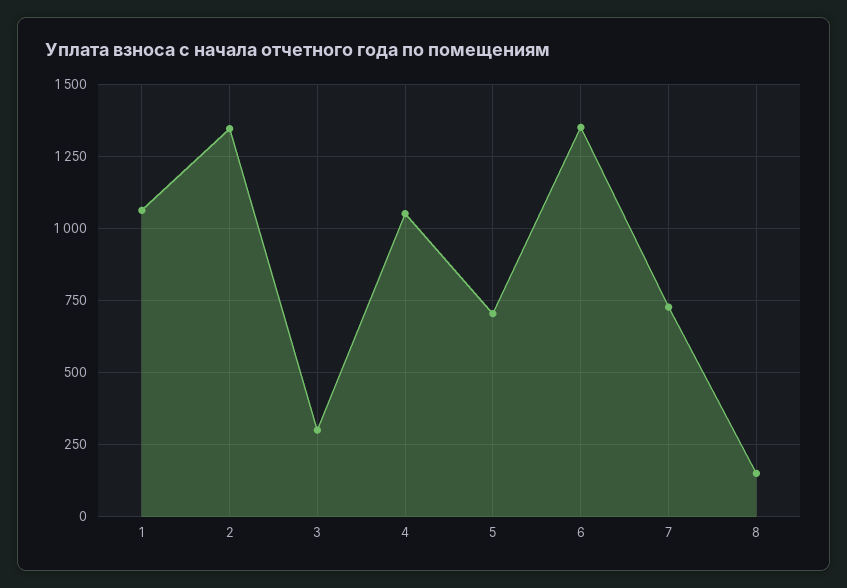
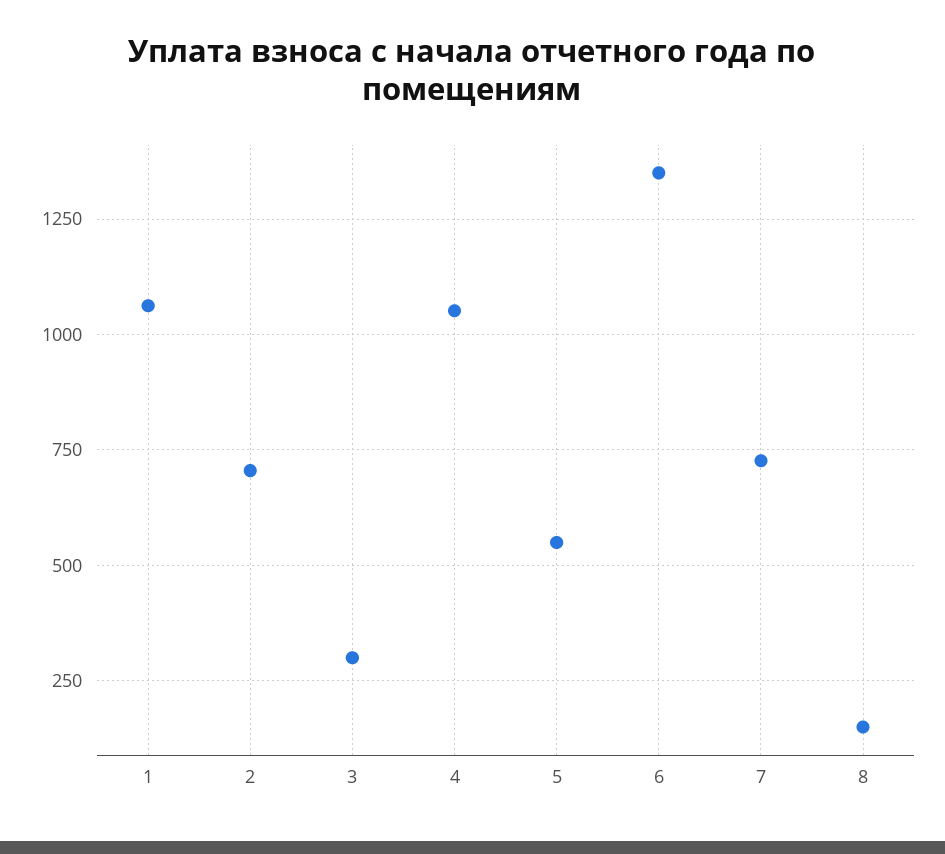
  {
    "1": 1050,
-   "2": 1350,
+   "2": 700,
    "3": 300,
    "4": 1050,
-   "5": 700,
+   "5": 550,
    "6": 1350,
    "7": 725,
    "8": 150
  }

